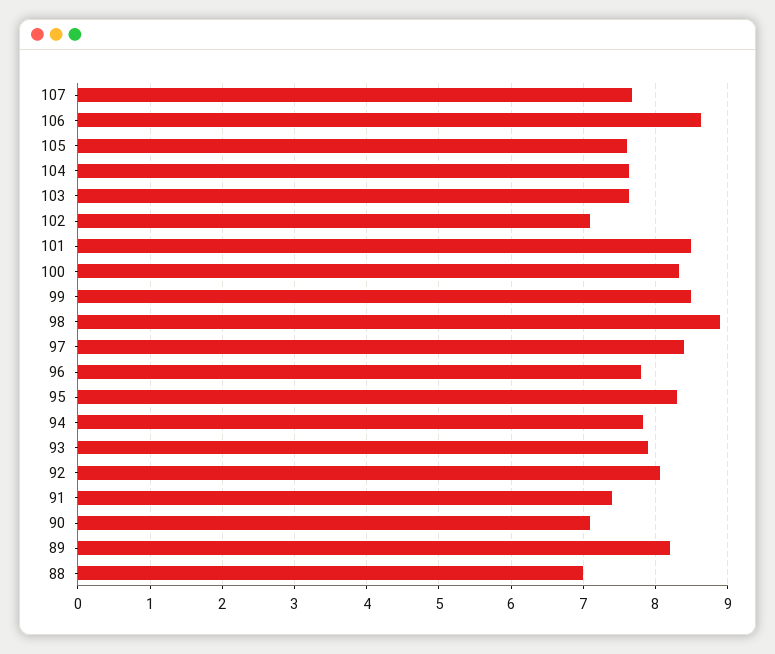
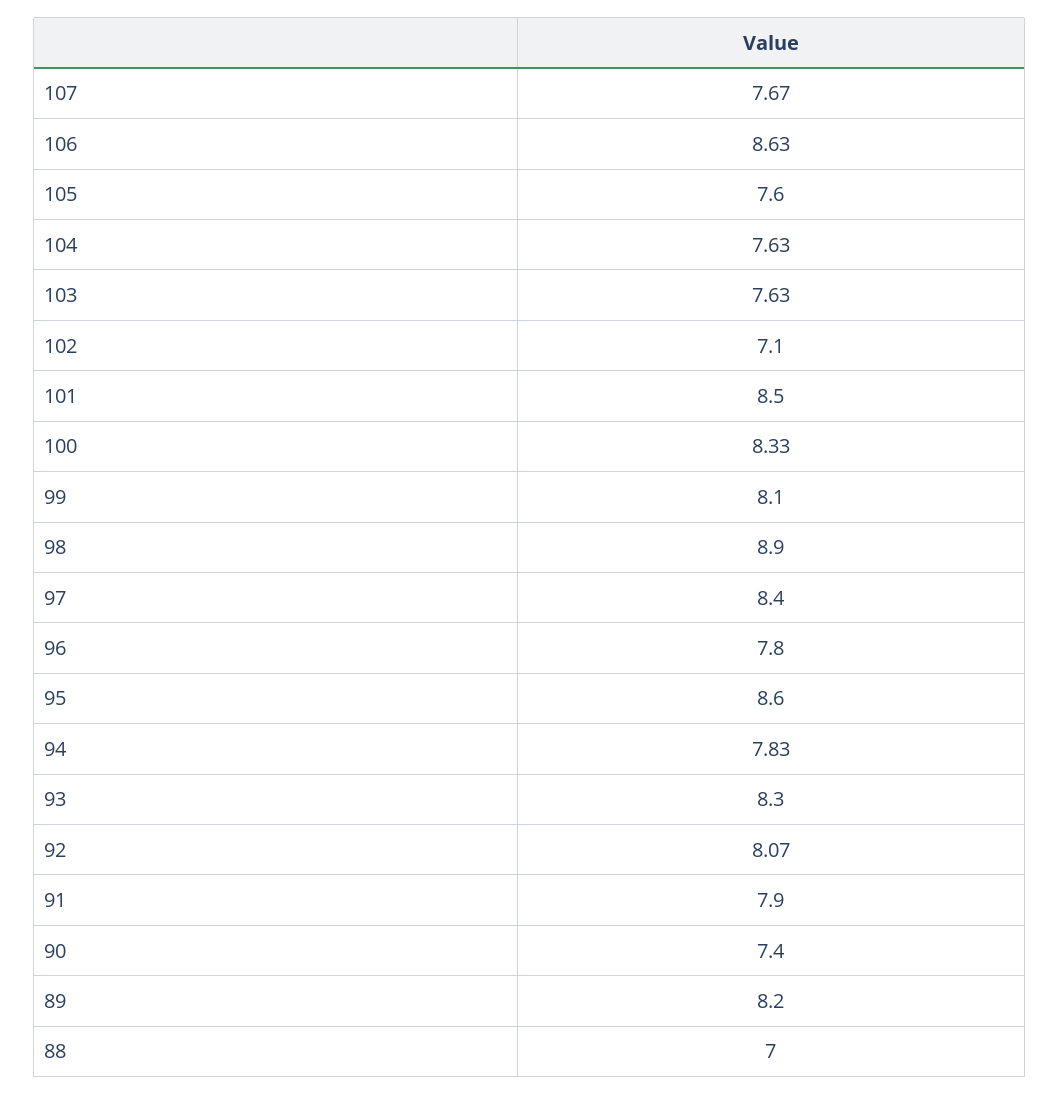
  {
    "107": 7.67,
    "106": 8.63,
    "105": 7.6,
    "104": 7.63,
    "103": 7.63,
    "102": 7.1,
    "101": 8.5,
    "100": 8.33,
-   "99": 8.5,
+   "99": 8.1,
    "98": 8.9,
    "97": 8.4,
    "96": 7.8,
-   "95": 8.3,
+   "95": 8.6,
    "94": 7.83,
-   "93": 7.9,
+   "93": 8.3,
    "92": 8.07,
-   "91": 7.4,
+   "91": 7.9,
-   "90": 7.1,
+   "90": 7.4,
    "89": 8.2,
    "88": 7
  }

